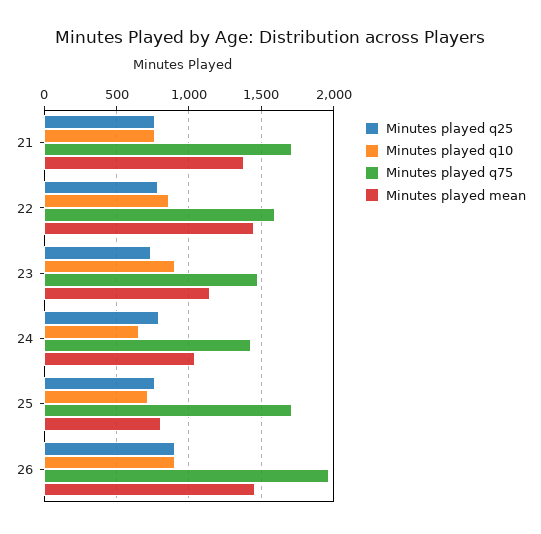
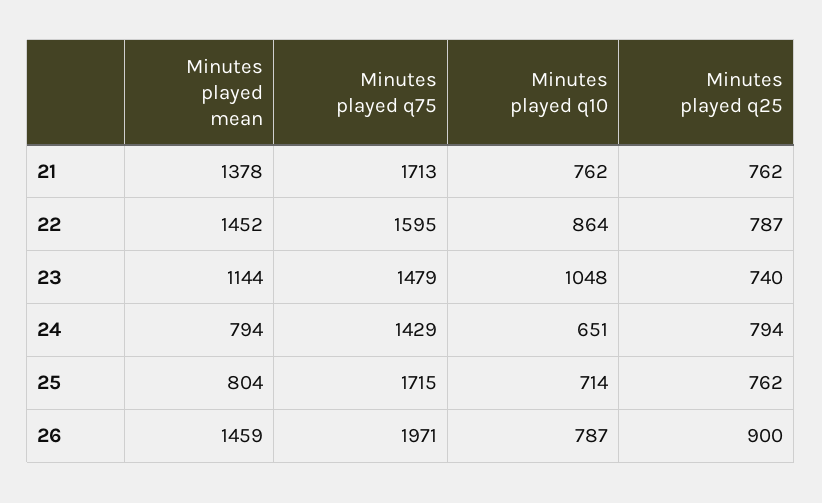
  {
    "Minutes played q25": {
      "21": 762,
      "22": 787,
      "23": 740,
      "24": 794,
      "25": 762,
      "26": 900
    },
    "Minutes played q10": {
      "21": 762,
      "22": 864,
-     "23": 900,
+     "23": 1048,
      "24": 651,
      "25": 714,
-     "26": 900
+     "26": 787
    },
    "Minutes played q75": {
      "21": 1713,
      "22": 1595,
      "23": 1479,
      "24": 1429,
      "25": 1715,
      "26": 1971
    },
    "Minutes played mean": {
      "21": 1378,
      "22": 1452,
      "23": 1144,
-     "24": 1050,
+     "24": 794,
      "25": 804,
      "26": 1459
    }
  }

